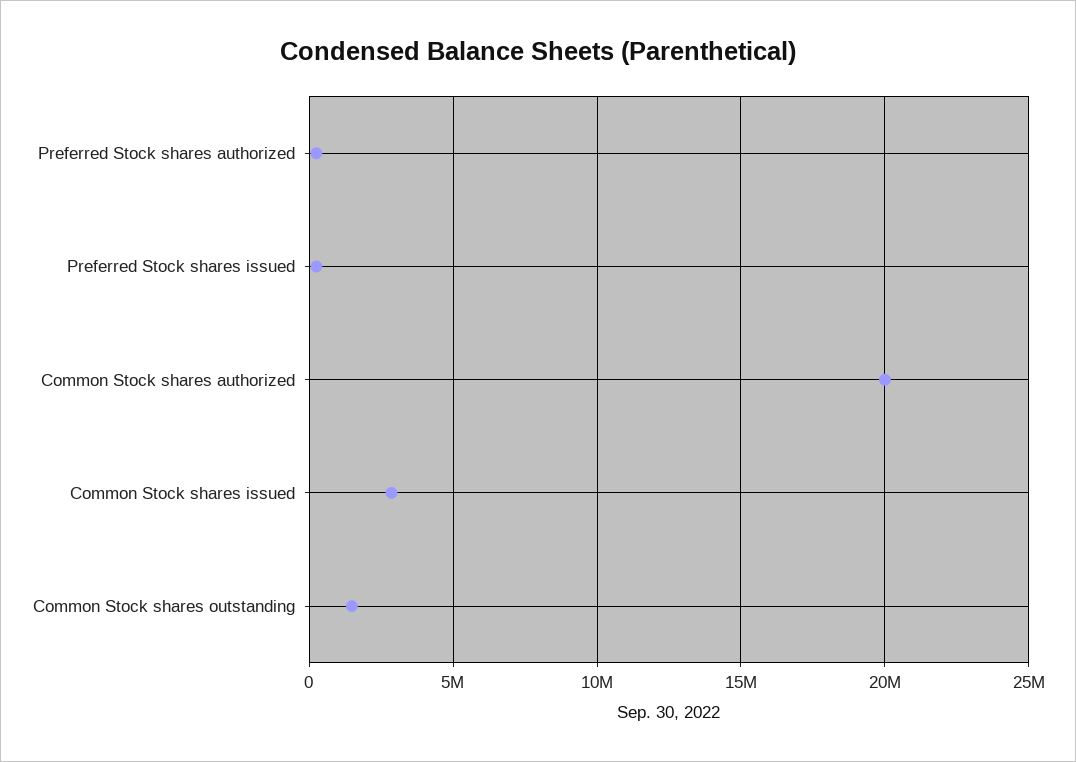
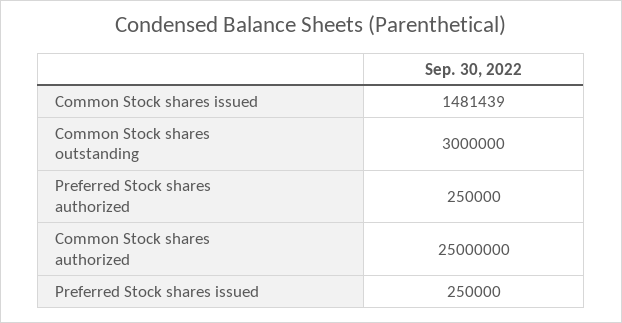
  {
    "Preferred Stock shares authorized": 250000,
    "Preferred Stock shares issued": 250000,
-   "Common Stock shares authorized": 20000000,
+   "Common Stock shares authorized": 25000000,
-   "Common Stock shares issued": 3000000,
+   "Common Stock shares issued": 1481439,
-   "Common Stock shares outstanding": 1500000
+   "Common Stock shares outstanding": 3000000
  }

